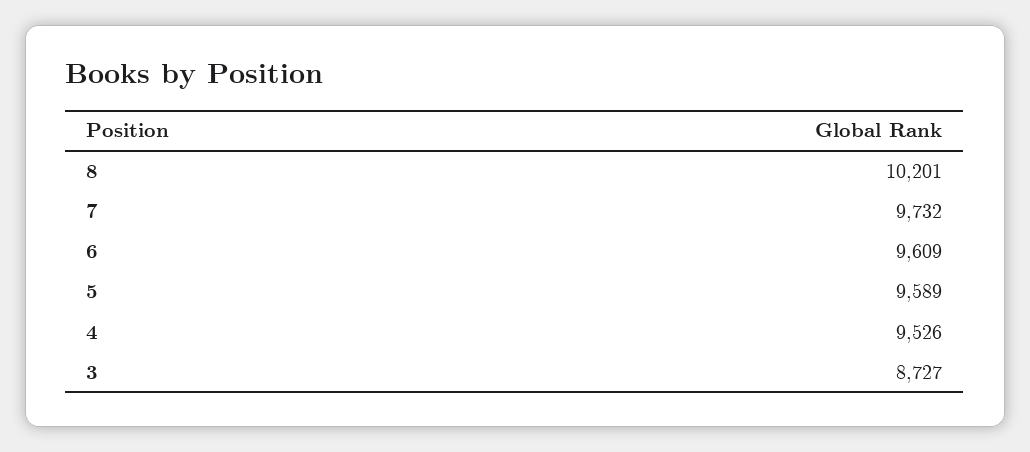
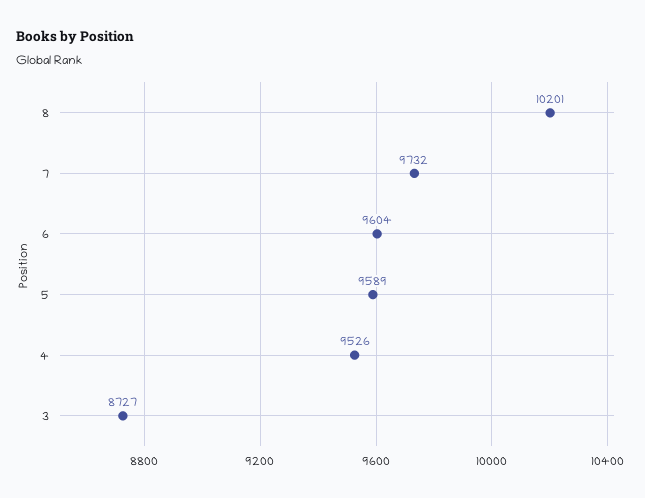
  {
    "8": 10201,
    "7": 9732,
-   "6": 9609,
+   "6": 9604,
    "5": 9589,
    "4": 9526,
    "3": 8727
  }

